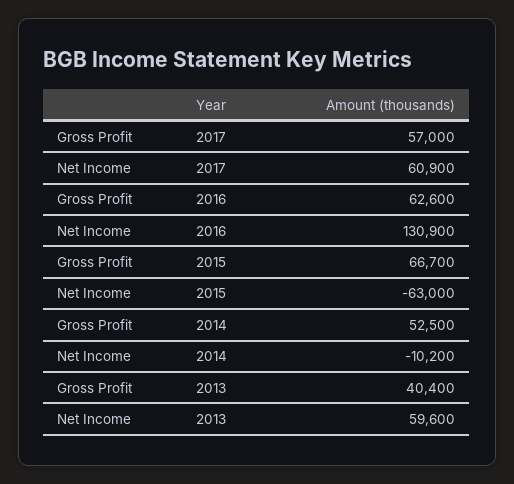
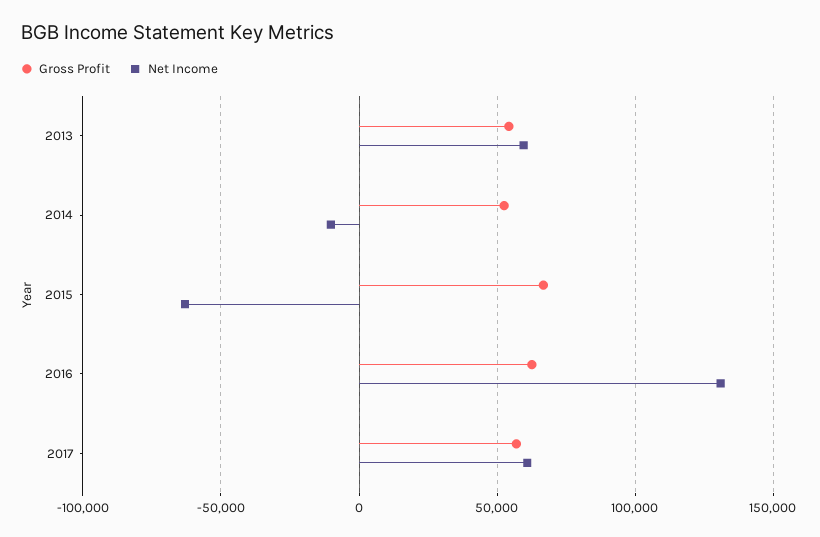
  {
    "Gross Profit": {
      "2017": 57000,
      "2016": 62600,
      "2015": 66700,
      "2014": 52500,
-     "2013": 40400
+     "2013": 55000
    },
    "Net Income": {
      "2017": 60900,
      "2016": 130900,
      "2015": -63000,
      "2014": -10200,
      "2013": 59600
    }
  }

